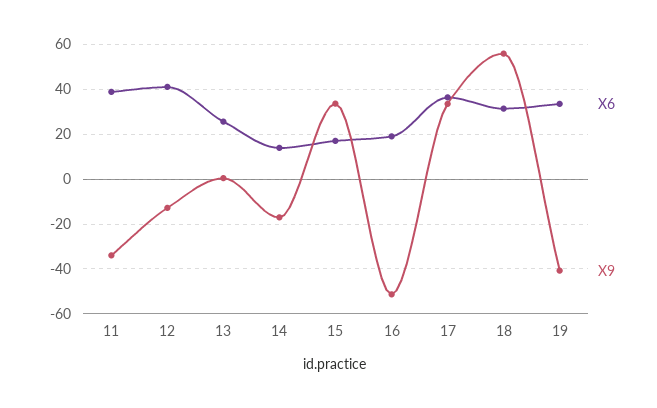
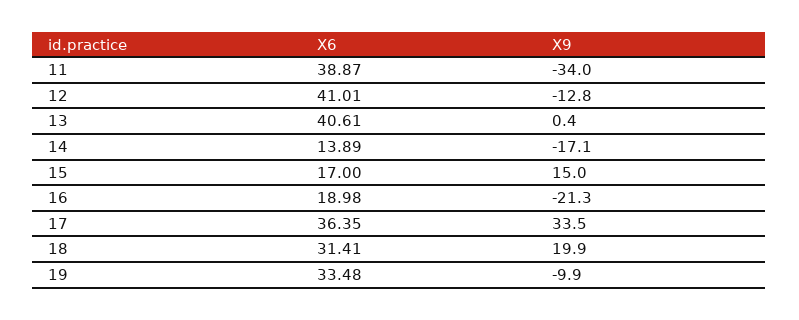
  {
    "X6": {
      "11": 38.87,
      "12": 41.01,
-     "13": 25,
+     "13": 40.61,
      "14": 13.89,
      "15": 17,
      "16": 18.98,
      "17": 36.35,
      "18": 31.41,
      "19": 33.48
    },
    "X9": {
      "11": -34,
      "12": -12.8,
      "13": 0.4,
      "14": -17.1,
-     "15": 35,
+     "15": 15,
-     "16": -50,
+     "16": -21.3,
      "17": 33.5,
-     "18": 55,
+     "18": 19.9,
-     "19": -40
+     "19": -9.9
    }
  }

